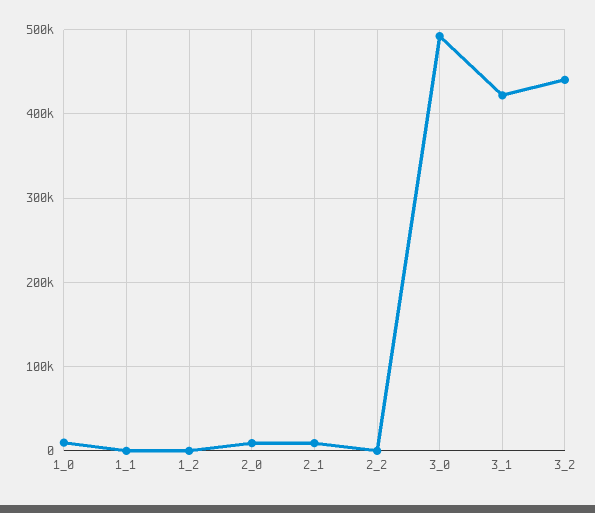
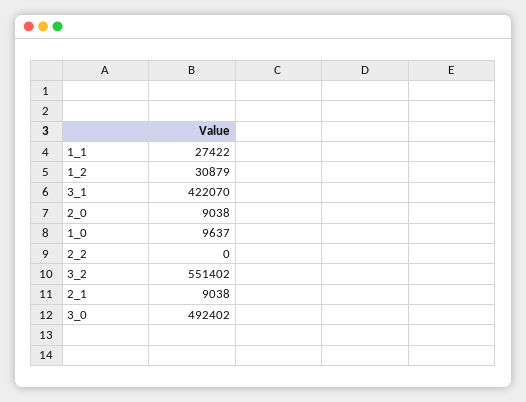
  {
    "1_0": 9637,
-   "1_1": 0,
+   "1_1": 27422,
-   "1_2": 0,
+   "1_2": 30879,
    "2_0": 9038,
    "2_1": 9038,
    "2_2": 0,
    "3_0": 492402,
    "3_1": 422070,
-   "3_2": 440000
+   "3_2": 551402
  }

